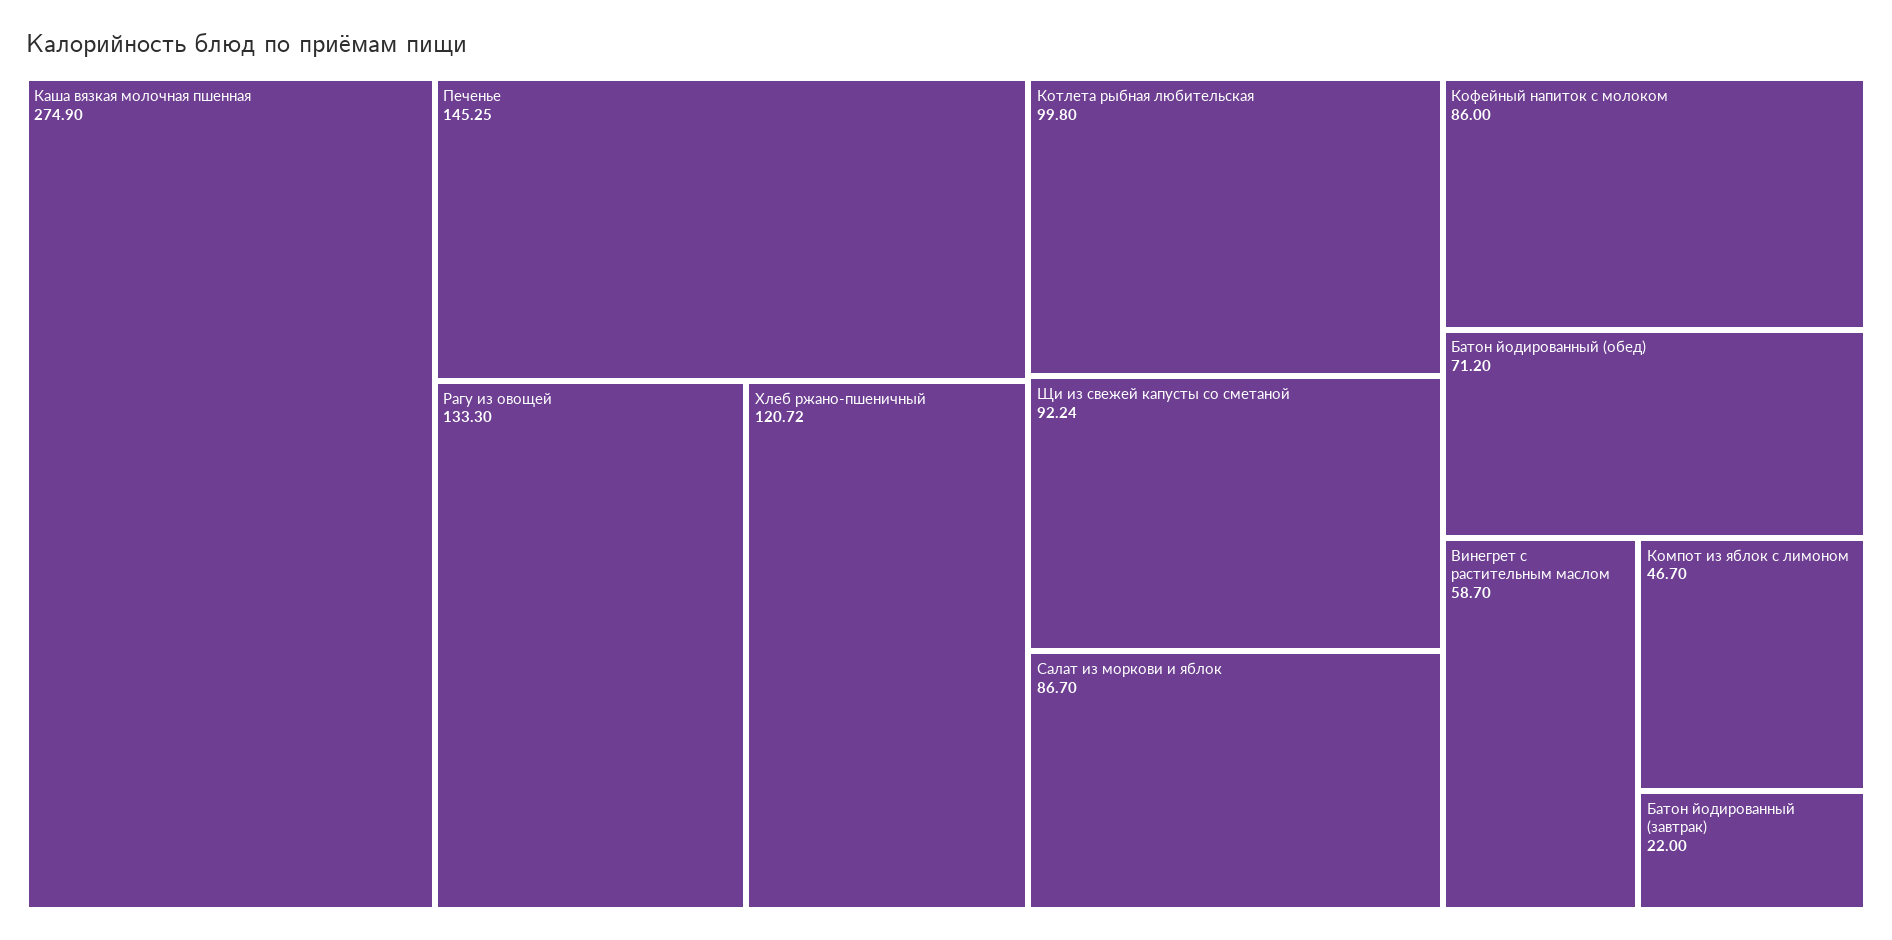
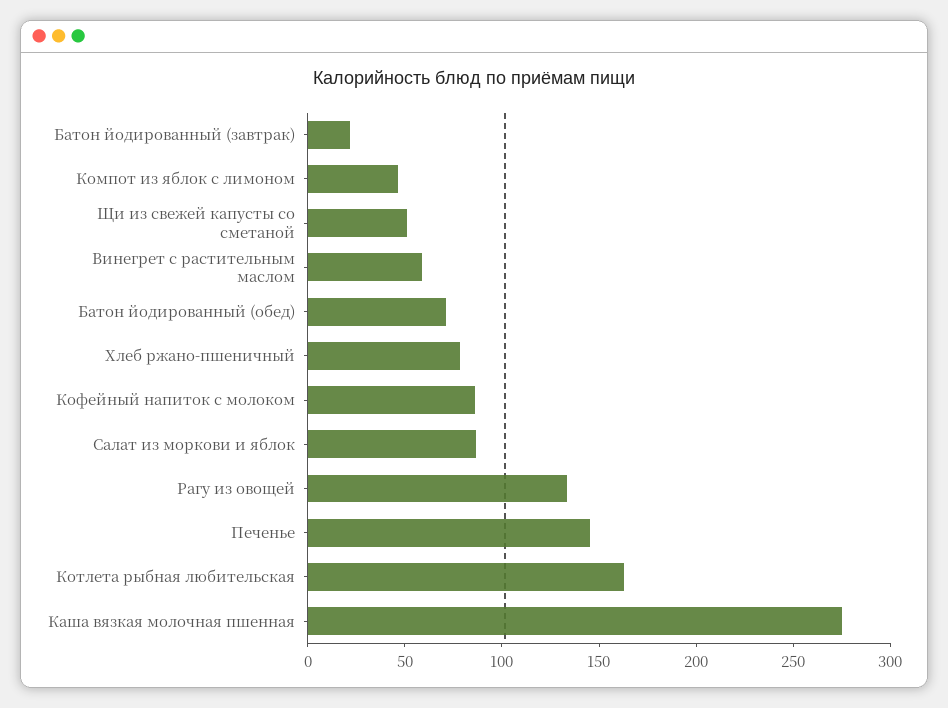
  {
    "Каша вязкая молочная пшенная": 274.9,
    "Печенье": 145.25,
    "Рагу из овощей": 133.3,
-   "Хлеб ржано-пшеничный": 120.72,
+   "Хлеб ржано-пшеничный": 80,
-   "Котлета рыбная любительская": 99.8,
+   "Котлета рыбная любительская": 160,
-   "Щи из свежей капусты со сметаной": 92.24,
+   "Щи из свежей капусты со сметаной": 50,
    "Салат из моркови и яблок": 86.7,
    "Кофейный напиток с молоком": 86,
    "Батон йодированный (обед)": 71.2,
    "Винегрет с растительным маслом": 58.7,
    "Компот из яблок с лимоном": 46.7,
    "Батон йодированный (завтрак)": 22
  }

